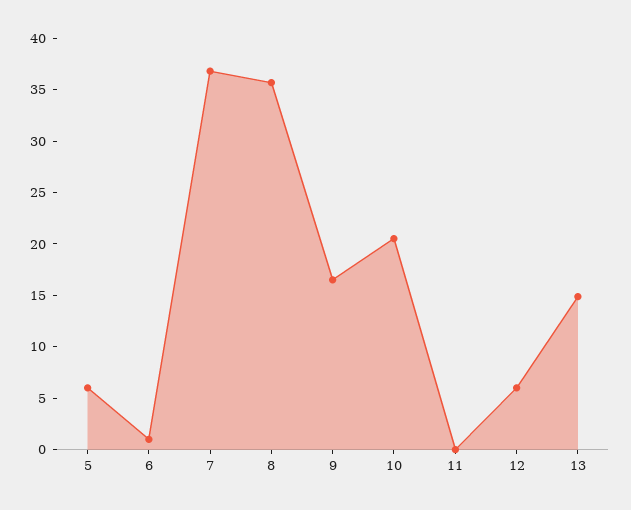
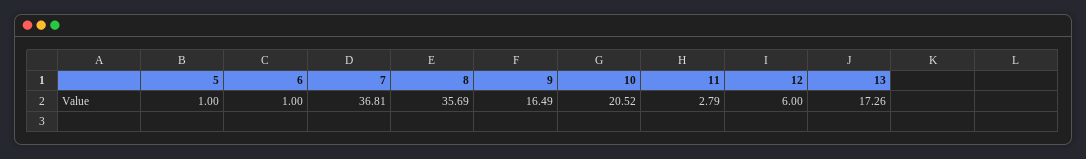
  {
-   "5": 6,
+   "5": 1,
    "6": 1,
    "7": 36.81,
    "8": 35.69,
    "9": 16.49,
    "10": 20.52,
-   "11": 0,
+   "11": 2.79,
    "12": 6,
-   "13": 15
+   "13": 17.26
  }

